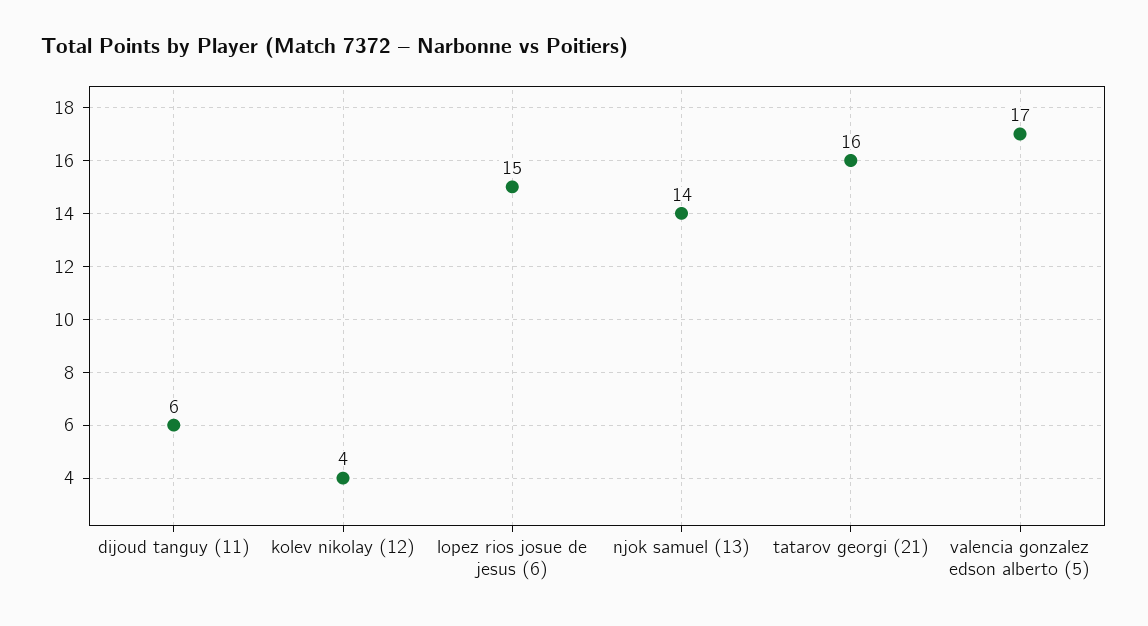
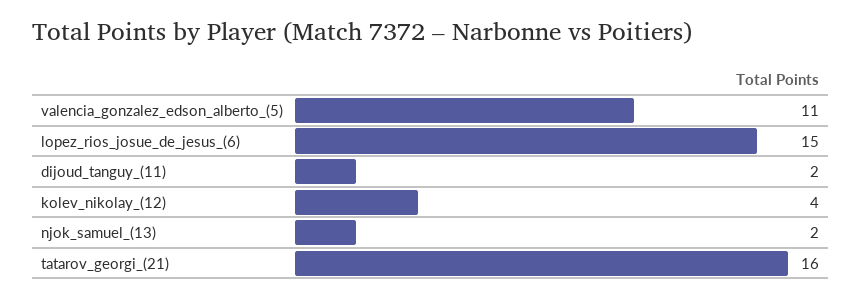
  {
-   "dijoud tanguy (11)": 6,
+   "dijoud tanguy (11)": 2,
    "kolev nikolay (12)": 4,
    "lopez rios josue de jesus (6)": 15,
-   "njok samuel (13)": 14,
+   "njok samuel (13)": 2,
    "tatarov georgi (21)": 16,
-   "valencia gonzalez edson alberto (5)": 17
+   "valencia gonzalez edson alberto (5)": 11
  }

